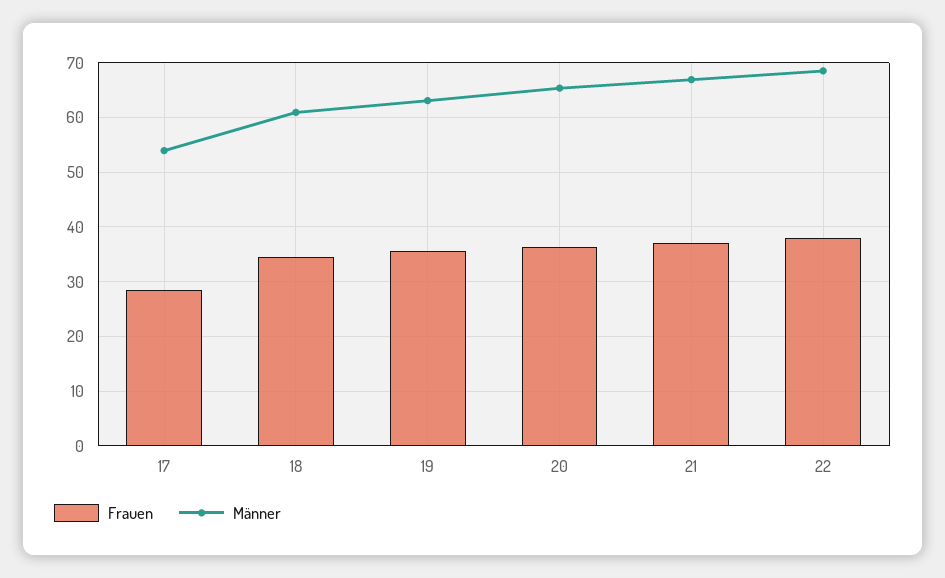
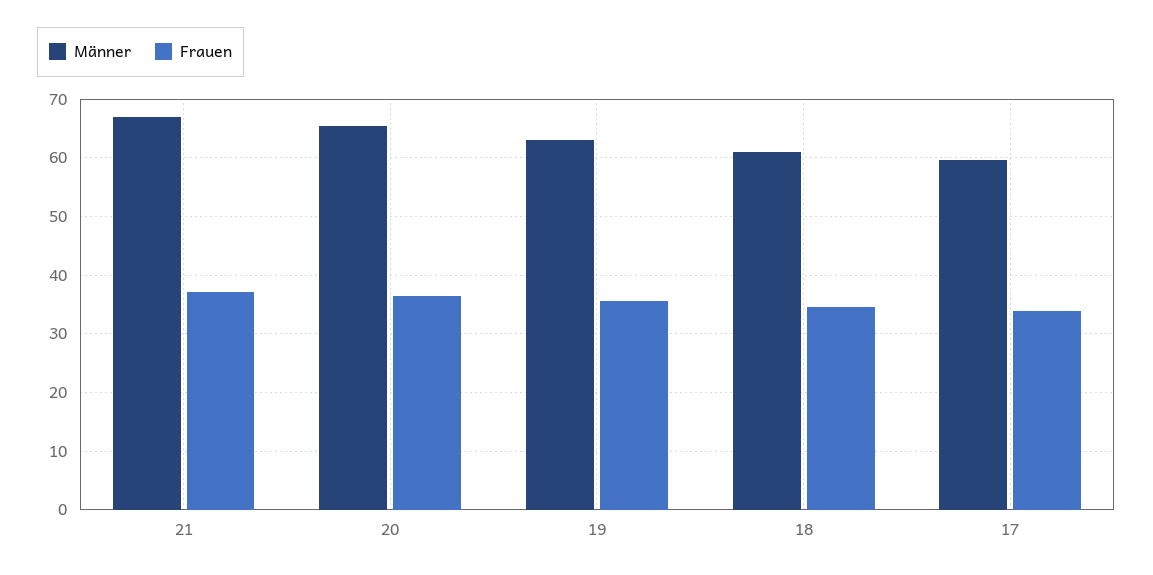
  {
    "Frauen": {
-     "17": 28,
+     "17": 34,
      "18": 34,
      "19": 36,
      "20": 36,
-     "21": 38,
+     "21": 38
-     "22": 38
    },
    "Männer": {
-     "17": 54,
+     "17": 60,
      "18": 60,
      "19": 64,
      "20": 66,
-     "21": 66,
+     "21": 66
-     "22": 68
    }
  }

